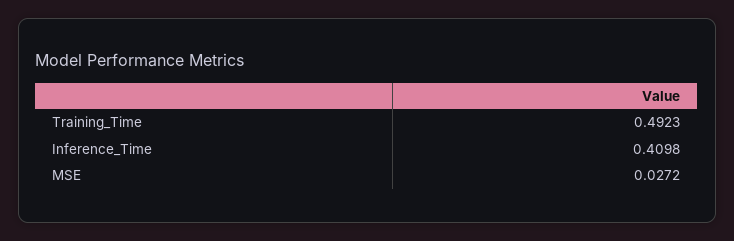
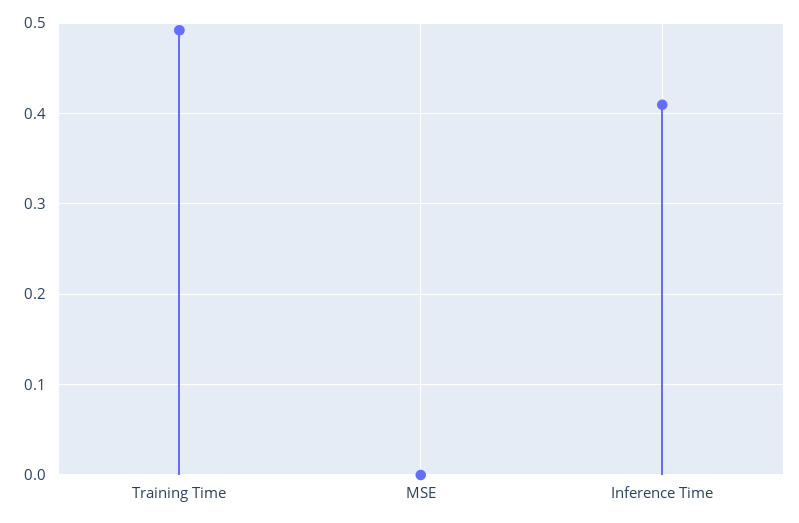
  {
    "Training_Time": 0.4923,
    "Inference_Time": 0.4098,
-   "MSE": 0.0272
+   "MSE": 0
  }

